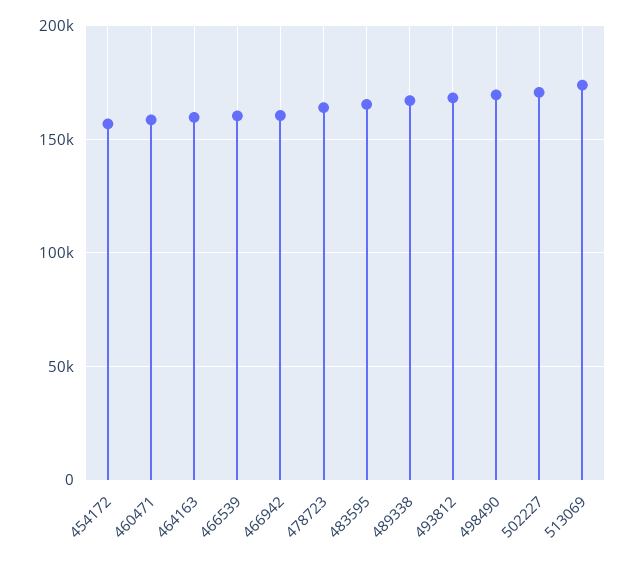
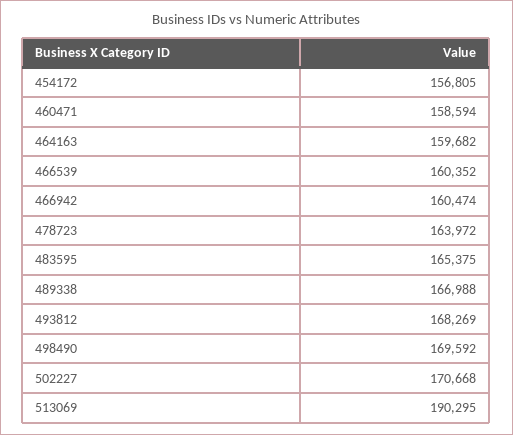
  {
    "454172": 156805,
    "460471": 158594,
    "464163": 159682,
    "466539": 160352,
    "466942": 160474,
    "478723": 163972,
    "483595": 165375,
    "489338": 166988,
    "493812": 168269,
    "498490": 169592,
    "502227": 170668,
-   "513069": 175000
+   "513069": 190295
  }

